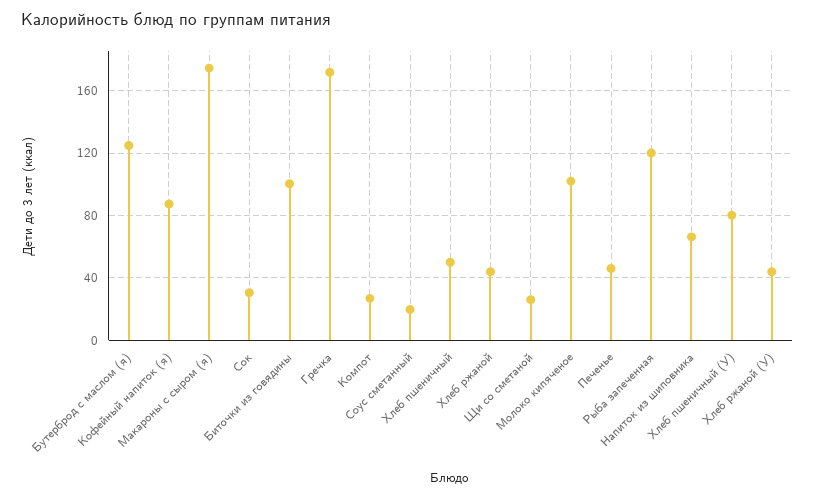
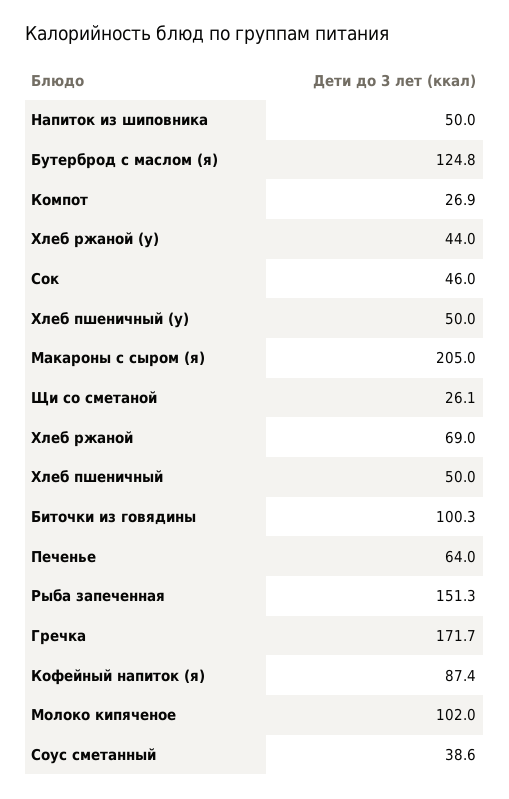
  {
    "Бутерброд с маслом (я)": 124.8,
    "Кофейный напиток (я)": 87.4,
-   "Макароны с сыром (я)": 175,
+   "Макароны с сыром (я)": 205,
-   "Сок": 30,
+   "Сок": 46,
    "Биточки из говядины": 100.3,
    "Гречка": 171.7,
    "Компот": 26.9,
-   "Соус сметанный": 20,
+   "Соус сметанный": 38.6,
    "Хлеб пшеничный": 50,
-   "Хлеб ржаной": 45,
+   "Хлеб ржаной": 69,
    "Щи со сметаной": 26.1,
    "Молоко кипяченое": 102,
-   "Печенье": 45,
+   "Печенье": 64,
-   "Рыба запеченная": 120,
+   "Рыба запеченная": 151.3,
-   "Напиток из шиповника": 65,
+   "Напиток из шиповника": 50,
-   "Хлеб пшеничный (У)": 80,
+   "Хлеб пшеничный (У)": 50,
    "Хлеб ржаной (У)": 44
  }

